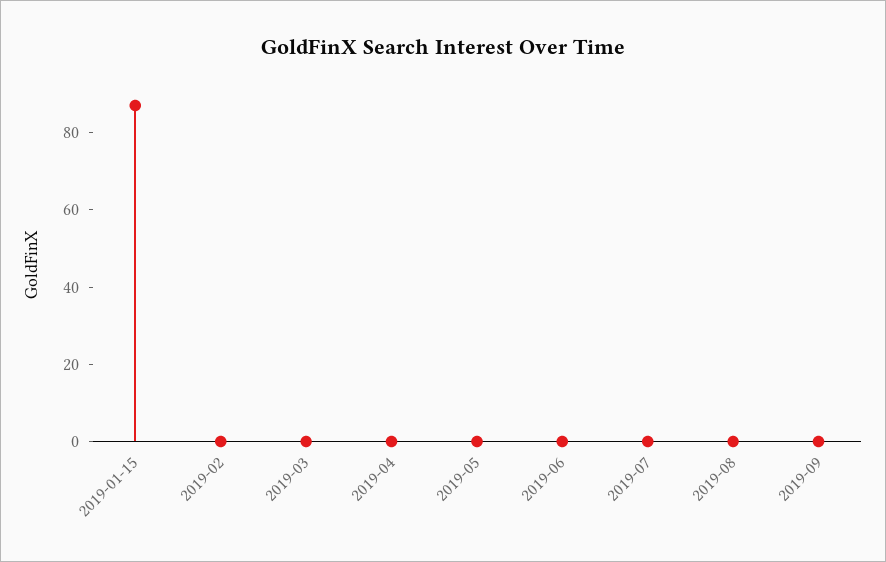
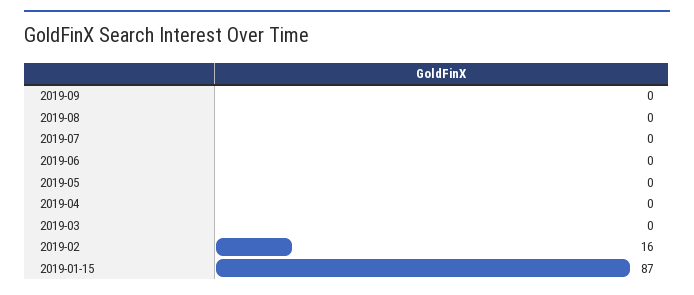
  {
    "2019-01-15": 87,
-   "2019-02": 0,
+   "2019-02": 16,
    "2019-03": 0,
    "2019-04": 0,
    "2019-05": 0,
    "2019-06": 0,
    "2019-07": 0,
    "2019-08": 0,
    "2019-09": 0
  }

